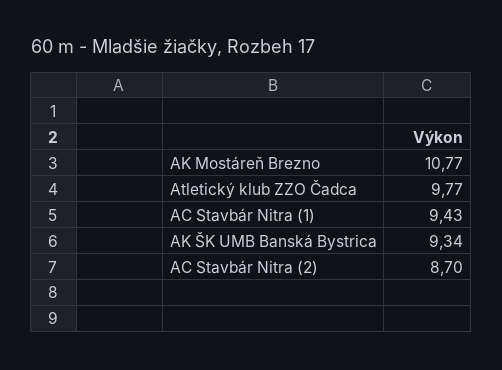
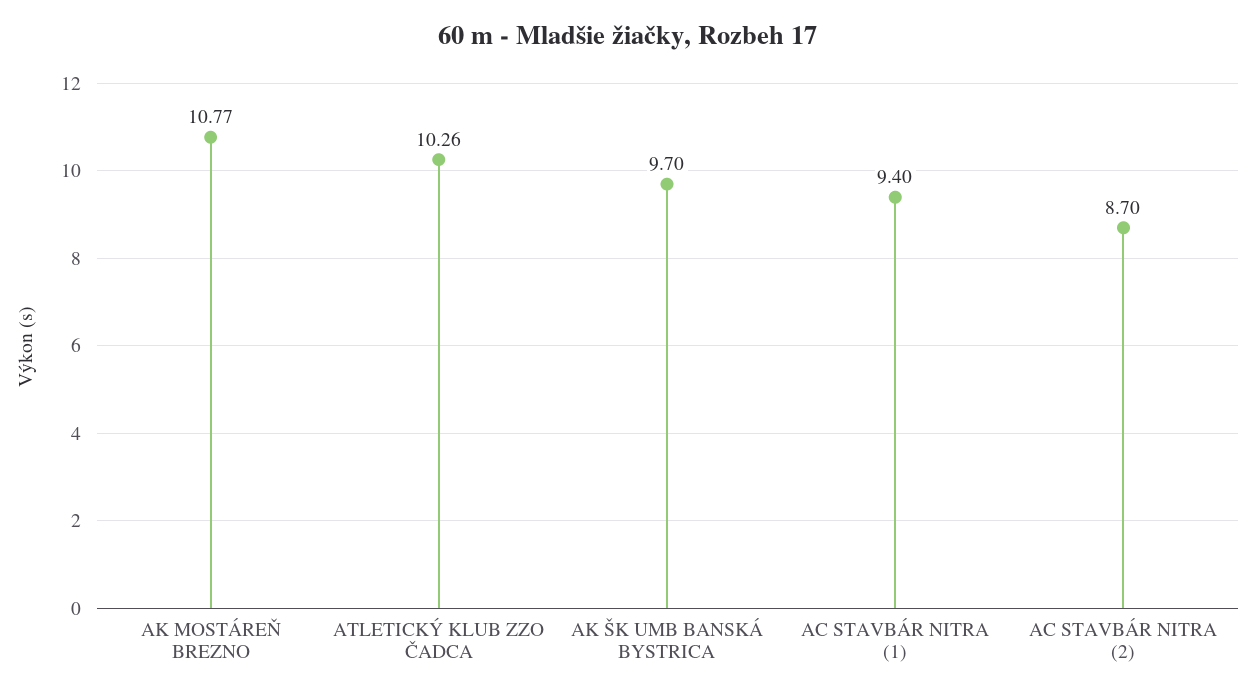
  {
    "AK Mostáreň Brezno": 10.77,
-   "Atletický klub ZZO Čadca": 9.77,
+   "Atletický klub ZZO Čadca": 10.26,
-   "AC Stavbár Nitra (1)": 9.43,
+   "AC Stavbár Nitra (1)": 9.4,
-   "AK ŠK UMB Banská Bystrica": 9.34,
+   "AK ŠK UMB Banská Bystrica": 9.7,
    "AC Stavbár Nitra (2)": 8.7
  }

